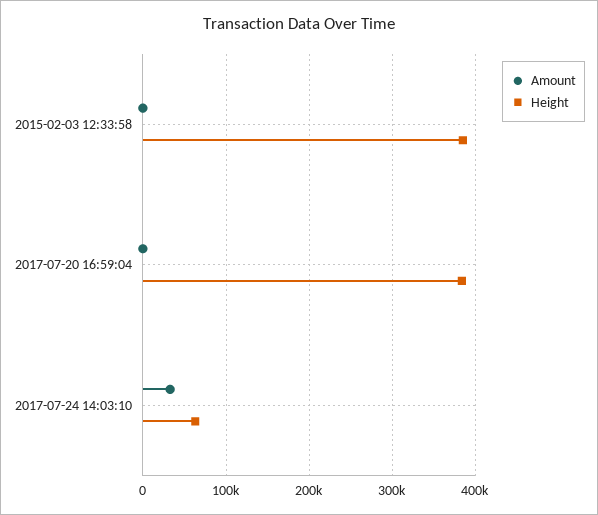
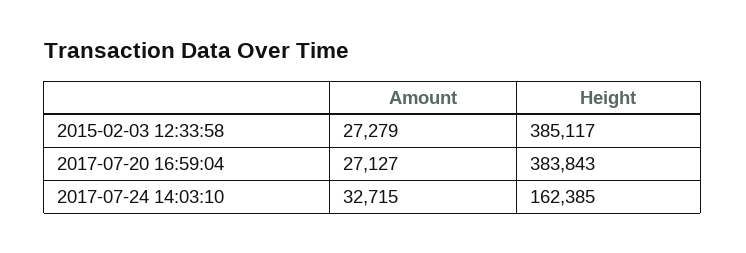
  {
    "Amount": {
-     "2015-02-03 12:33:58": 0,
+     "2015-02-03 12:33:58": 27279,
-     "2017-07-20 16:59:04": 0,
+     "2017-07-20 16:59:04": 27127,
      "2017-07-24 14:03:10": 32715
    },
    "Height": {
      "2015-02-03 12:33:58": 385117,
      "2017-07-20 16:59:04": 383843,
-     "2017-07-24 14:03:10": 60000
+     "2017-07-24 14:03:10": 162385
    }
  }

